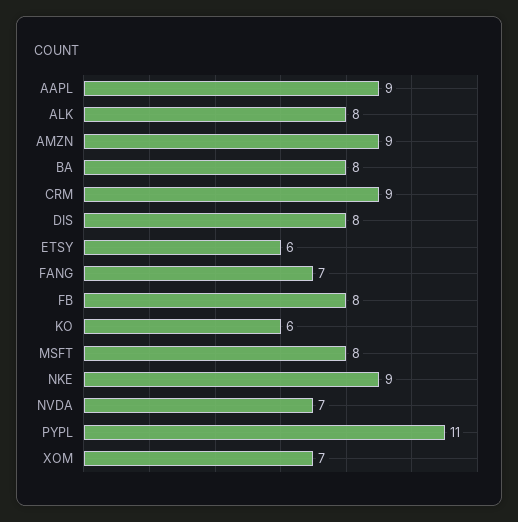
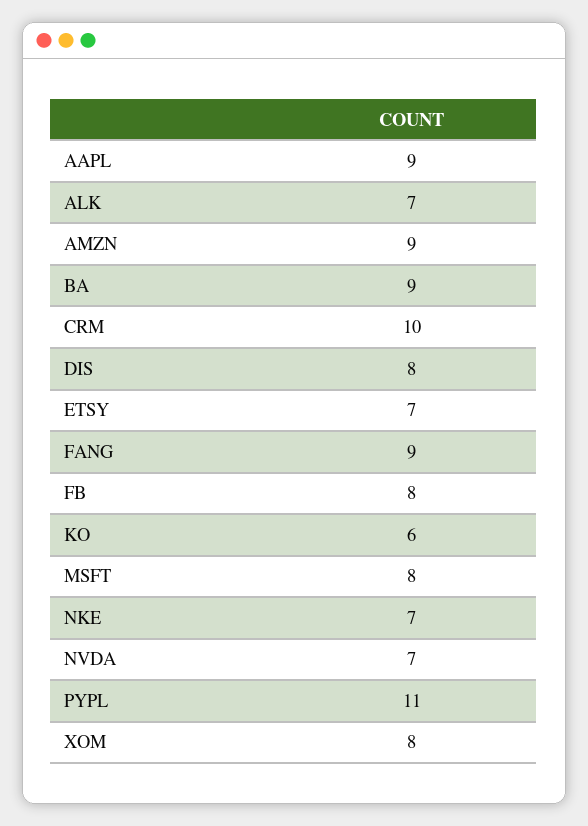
  {
    "AAPL": 9,
-   "ALK": 8,
+   "ALK": 7,
    "AMZN": 9,
-   "BA": 8,
+   "BA": 9,
-   "CRM": 9,
+   "CRM": 10,
    "DIS": 8,
-   "ETSY": 6,
+   "ETSY": 7,
-   "FANG": 7,
+   "FANG": 9,
    "FB": 8,
    "KO": 6,
    "MSFT": 8,
-   "NKE": 9,
+   "NKE": 7,
    "NVDA": 7,
    "PYPL": 11,
-   "XOM": 7
+   "XOM": 8
  }

